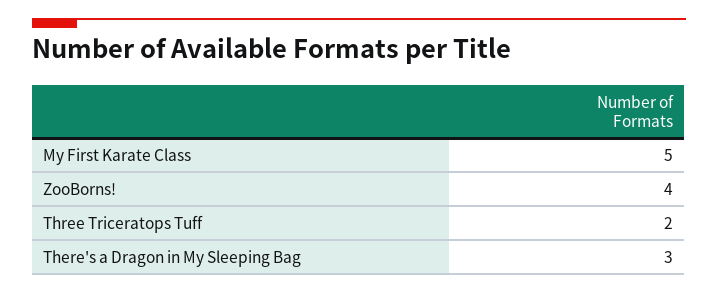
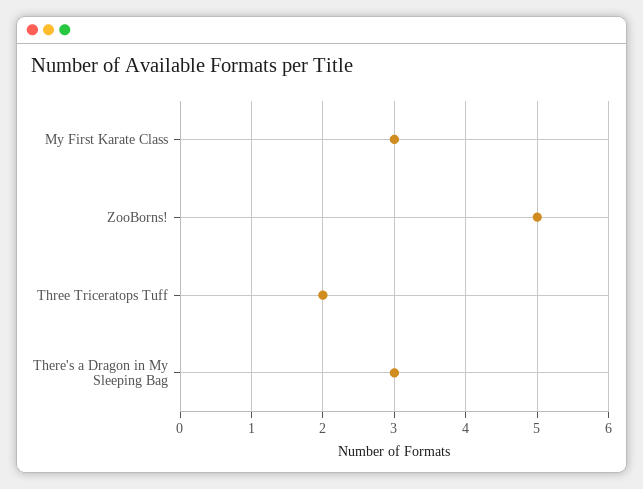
  {
-   "My First Karate Class": 5,
+   "My First Karate Class": 3,
-   "ZooBorns!": 4,
+   "ZooBorns!": 5,
    "Three Triceratops Tuff": 2,
    "There's a Dragon in My Sleeping Bag": 3
  }

